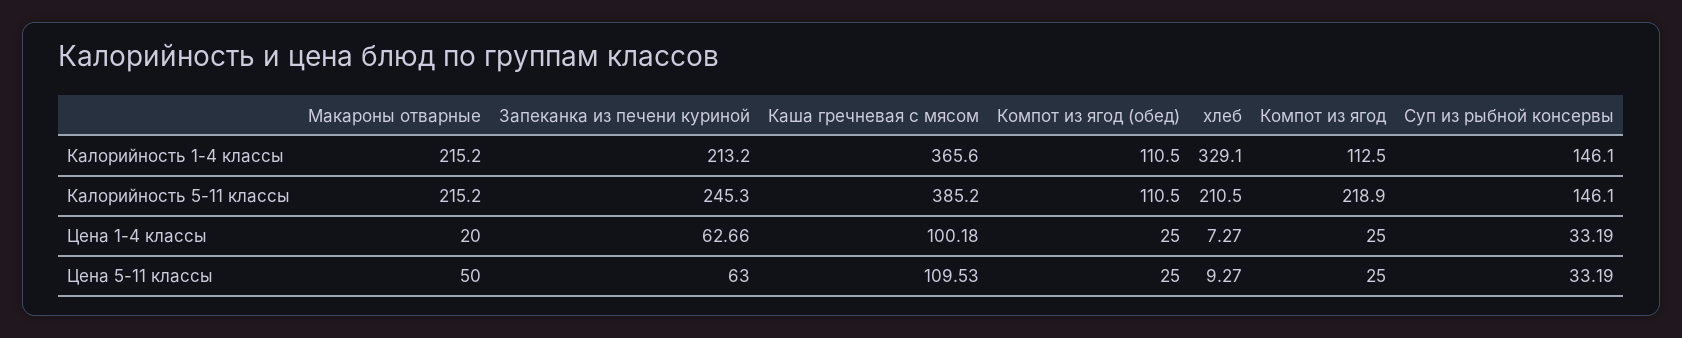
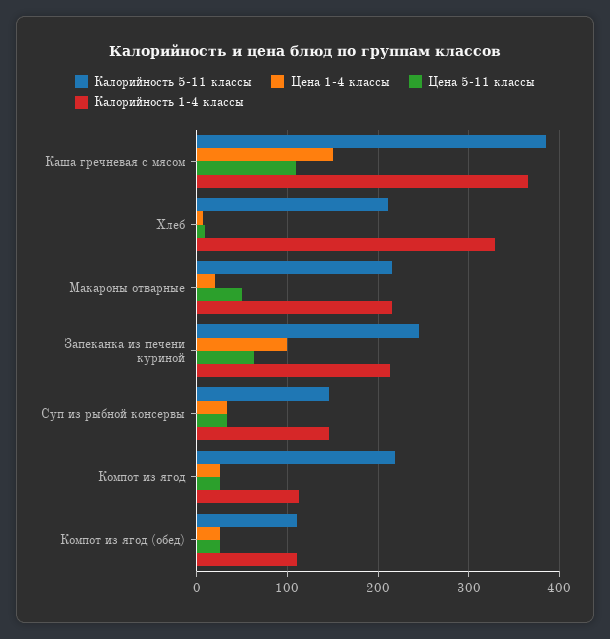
  {
    "Калорийность 1-4 классы": {
      "Макароны отварные": 215.2,
      "Запеканка из печени куриной": 213.2,
      "Каша гречневая с мясом": 365.6,
      "Компот из ягод (обед)": 110.5,
      "хлеб": 329.1,
      "Компот из ягод": 112.5,
      "Суп из рыбной консервы": 146.1
    },
    "Калорийность 5-11 классы": {
      "Макароны отварные": 215.2,
      "Запеканка из печени куриной": 245.3,
      "Каша гречневая с мясом": 385.2,
      "Компот из ягод (обед)": 110.5,
      "хлеб": 210.5,
      "Компот из ягод": 218.9,
      "Суп из рыбной консервы": 146.1
    },
    "Цена 1-4 классы": {
      "Макароны отварные": 20,
-     "Запеканка из печени куриной": 62.66,
+     "Запеканка из печени куриной": 100,
-     "Каша гречневая с мясом": 100.18,
+     "Каша гречневая с мясом": 150,
      "Компот из ягод (обед)": 25,
      "хлеб": 7.27,
      "Компот из ягод": 25,
      "Суп из рыбной консервы": 33.19
    },
    "Цена 5-11 классы": {
      "Макароны отварные": 50,
      "Запеканка из печени куриной": 63,
      "Каша гречневая с мясом": 109.53,
      "Компот из ягод (обед)": 25,
      "хлеб": 9.27,
      "Компот из ягод": 25,
      "Суп из рыбной консервы": 33.19
    }
  }

